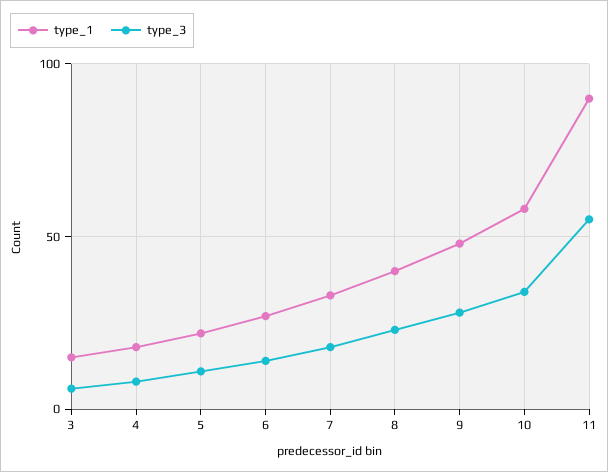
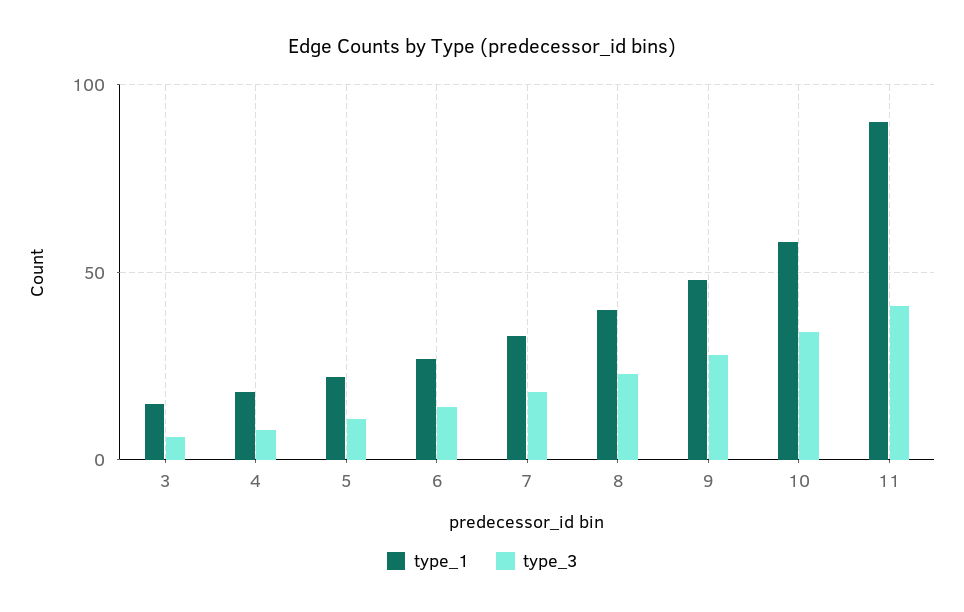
  {
    "type_1": {
      "3": 15,
      "4": 20,
      "5": 20,
      "6": 25,
      "7": 35,
      "8": 40,
      "9": 50,
      "10": 60,
      "11": 90
    },
    "type_3": {
      "3": 5,
      "4": 10,
      "5": 10,
      "6": 15,
      "7": 20,
      "8": 25,
      "9": 30,
      "10": 35,
-     "11": 55
+     "11": 40
    }
  }

